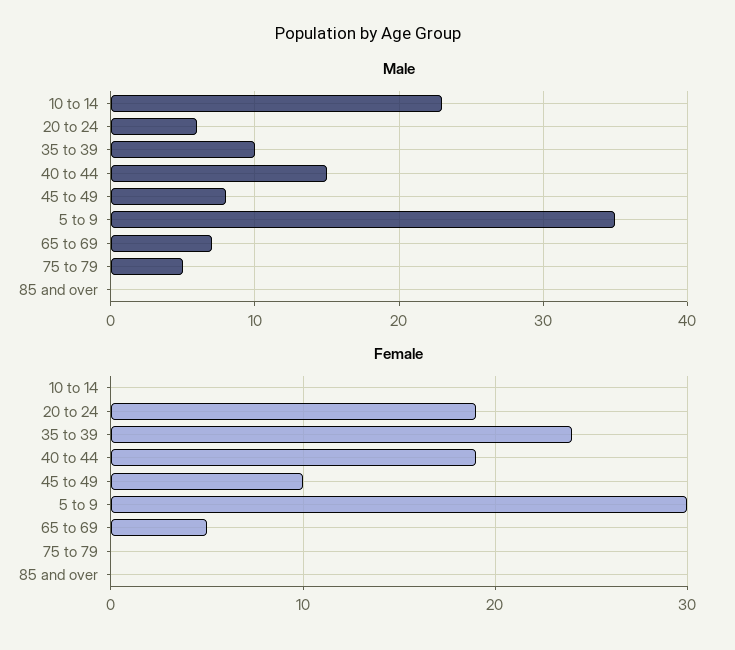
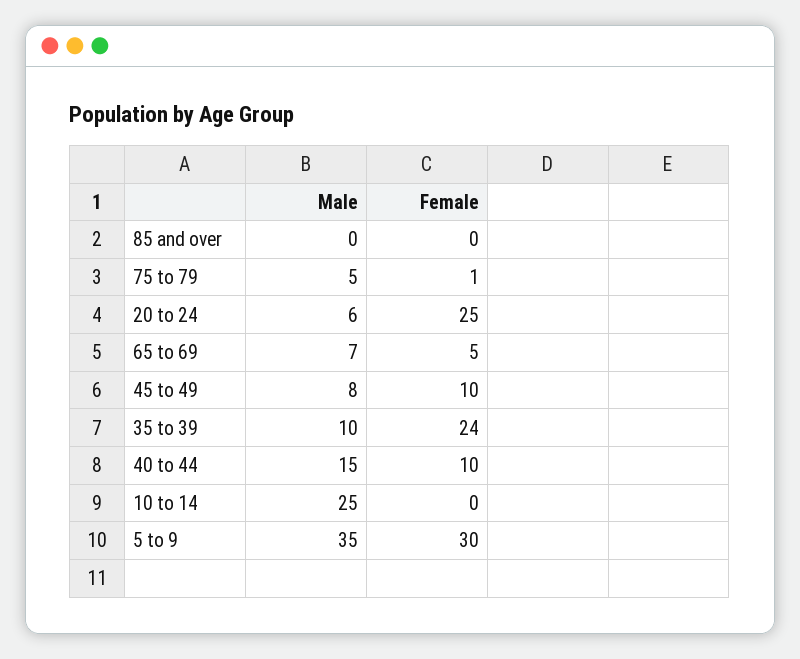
  {
    "Male": {
-     "10 to 14": 23,
+     "10 to 14": 25,
      "20 to 24": 6,
      "35 to 39": 10,
      "40 to 44": 15,
      "45 to 49": 8,
      "5 to 9": 35,
      "65 to 69": 7,
      "75 to 79": 5,
      "85 and over": 0
    },
    "Female": {
      "10 to 14": 0,
-     "20 to 24": 19,
+     "20 to 24": 25,
      "35 to 39": 24,
-     "40 to 44": 19,
+     "40 to 44": 10,
      "45 to 49": 10,
      "5 to 9": 30,
      "65 to 69": 5,
-     "75 to 79": 0,
+     "75 to 79": 1,
      "85 and over": 0
    }
  }

